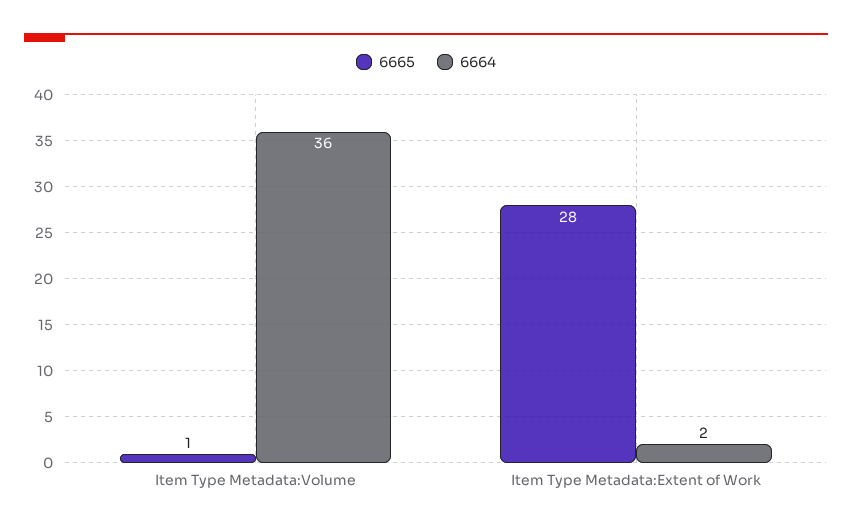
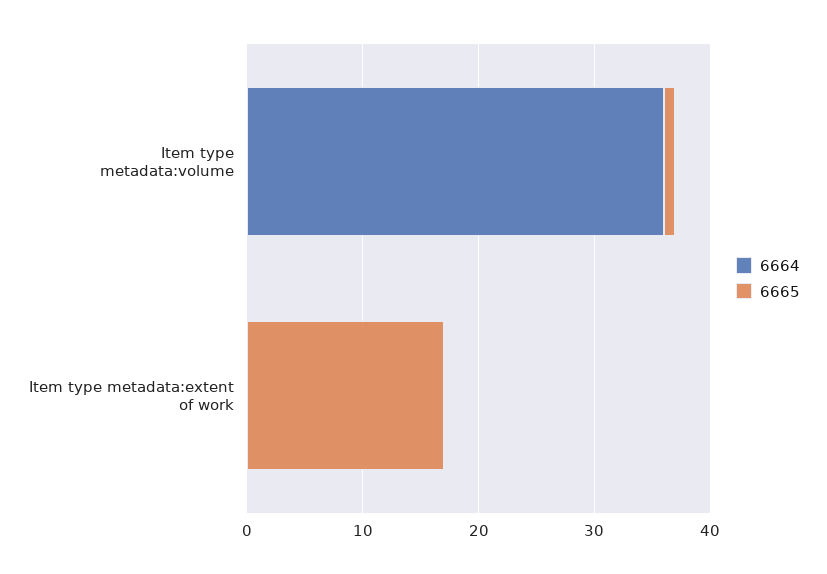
  {
    "6665": {
      "Item Type Metadata:Volume": 1,
-     "Item Type Metadata:Extent of Work": 28
+     "Item Type Metadata:Extent of Work": 17
    },
    "6664": {
      "Item Type Metadata:Volume": 36,
-     "Item Type Metadata:Extent of Work": 2
+     "Item Type Metadata:Extent of Work": 0
    }
  }

